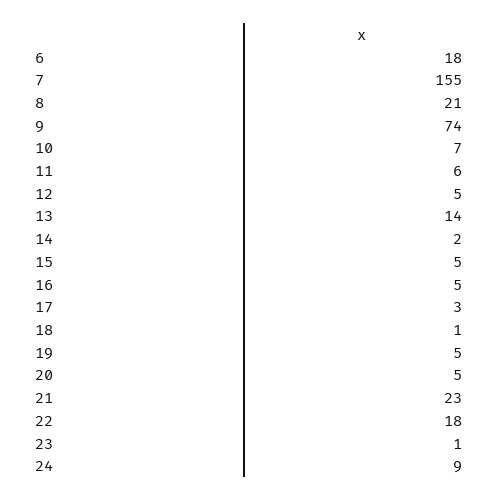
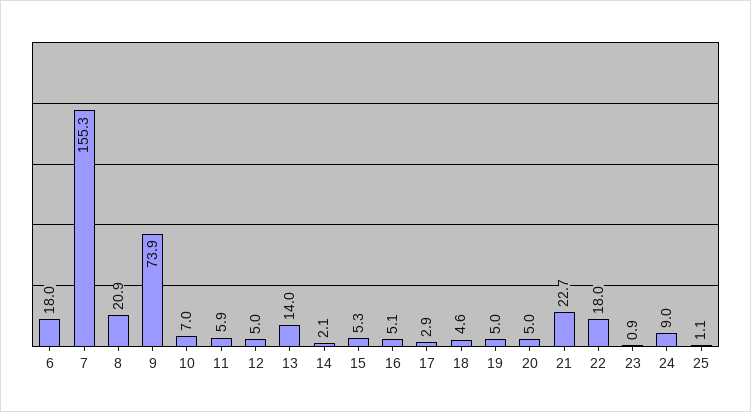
  {
    "6": 18,
    "7": 155.3,
    "8": 20.9,
    "9": 73.9,
    "10": 7,
    "11": 5.9,
    "12": 5,
    "13": 14,
    "14": 2.1,
    "15": 5.3,
    "16": 5.1,
    "17": 2.9,
-   "18": 1,
+   "18": 4.6,
    "19": 5,
    "20": 5,
    "21": 22.7,
    "22": 18,
    "23": 0.9,
-   "24": 9
+   "24": 9,
+   "25": 1.1
  }

